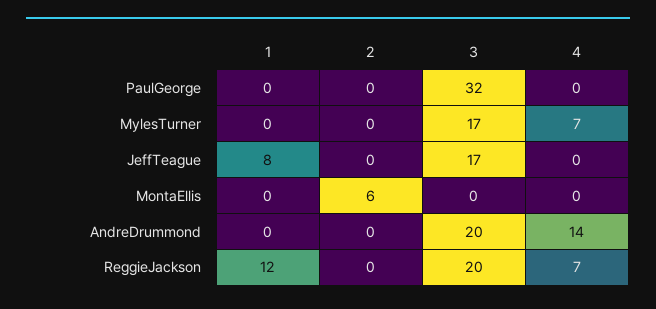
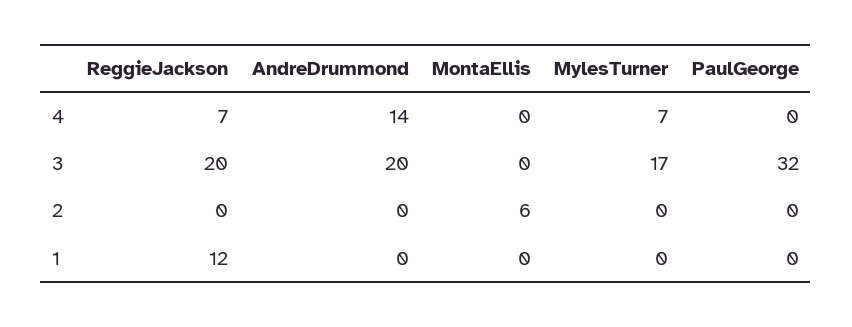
  {
    "1": {
      "PaulGeorge": 0,
      "MylesTurner": 0,
-     "JeffTeague": 8,
      "MontaEllis": 0,
      "AndreDrummond": 0,
      "ReggieJackson": 12
    },
    "2": {
      "PaulGeorge": 0,
      "MylesTurner": 0,
-     "JeffTeague": 0,
      "MontaEllis": 6,
      "AndreDrummond": 0,
      "ReggieJackson": 0
    },
    "3": {
      "PaulGeorge": 32,
      "MylesTurner": 17,
-     "JeffTeague": 17,
      "MontaEllis": 0,
      "AndreDrummond": 20,
      "ReggieJackson": 20
    },
    "4": {
      "PaulGeorge": 0,
      "MylesTurner": 7,
-     "JeffTeague": 0,
      "MontaEllis": 0,
      "AndreDrummond": 14,
      "ReggieJackson": 7
    }
  }

